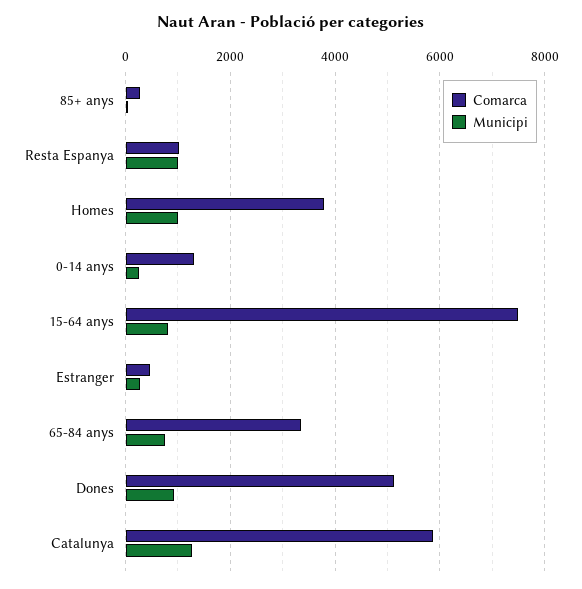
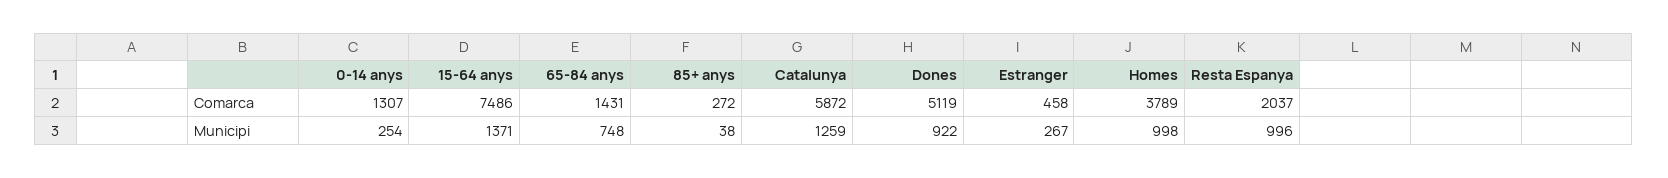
  {
    "Comarca": {
      "85+ anys": 272,
-     "Resta Espanya": 1000,
+     "Resta Espanya": 2037,
      "Homes": 3789,
      "0-14 anys": 1307,
      "15-64 anys": 7486,
      "Estranger": 458,
-     "65-84 anys": 3400,
+     "65-84 anys": 1431,
      "Dones": 5119,
      "Catalunya": 5872
    },
    "Municipi": {
      "85+ anys": 38,
      "Resta Espanya": 996,
      "Homes": 998,
      "0-14 anys": 254,
-     "15-64 anys": 800,
+     "15-64 anys": 1371,
      "Estranger": 267,
      "65-84 anys": 748,
      "Dones": 922,
      "Catalunya": 1259
    }
  }

